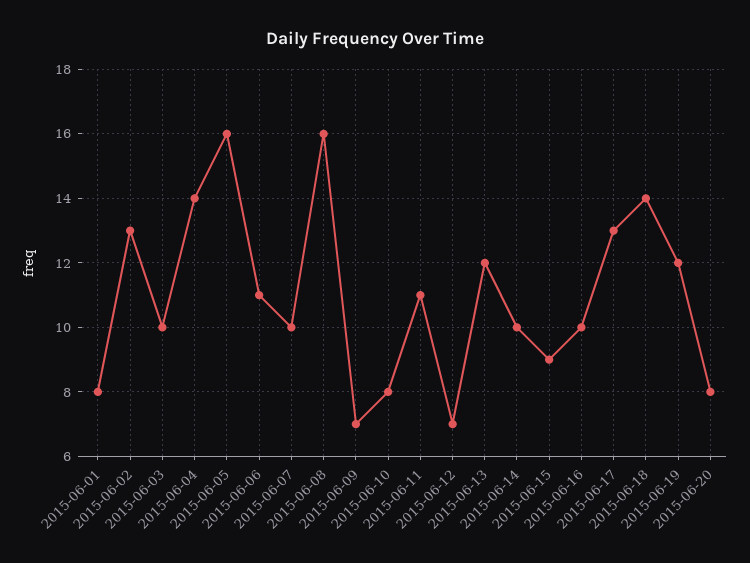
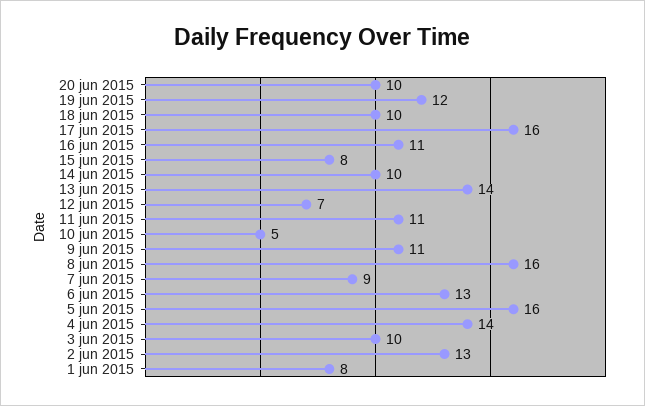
  {
    "2015-06-01": 8,
    "2015-06-02": 13,
    "2015-06-03": 10,
    "2015-06-04": 14,
    "2015-06-05": 16,
-   "2015-06-06": 11,
+   "2015-06-06": 13,
-   "2015-06-07": 10,
+   "2015-06-07": 9,
    "2015-06-08": 16,
-   "2015-06-09": 7,
+   "2015-06-09": 11,
-   "2015-06-10": 8,
+   "2015-06-10": 5,
    "2015-06-11": 11,
    "2015-06-12": 7,
-   "2015-06-13": 12,
+   "2015-06-13": 14,
    "2015-06-14": 10,
-   "2015-06-15": 9,
+   "2015-06-15": 8,
-   "2015-06-16": 10,
+   "2015-06-16": 11,
-   "2015-06-17": 13,
+   "2015-06-17": 16,
-   "2015-06-18": 14,
+   "2015-06-18": 10,
    "2015-06-19": 12,
-   "2015-06-20": 8
+   "2015-06-20": 10
  }

